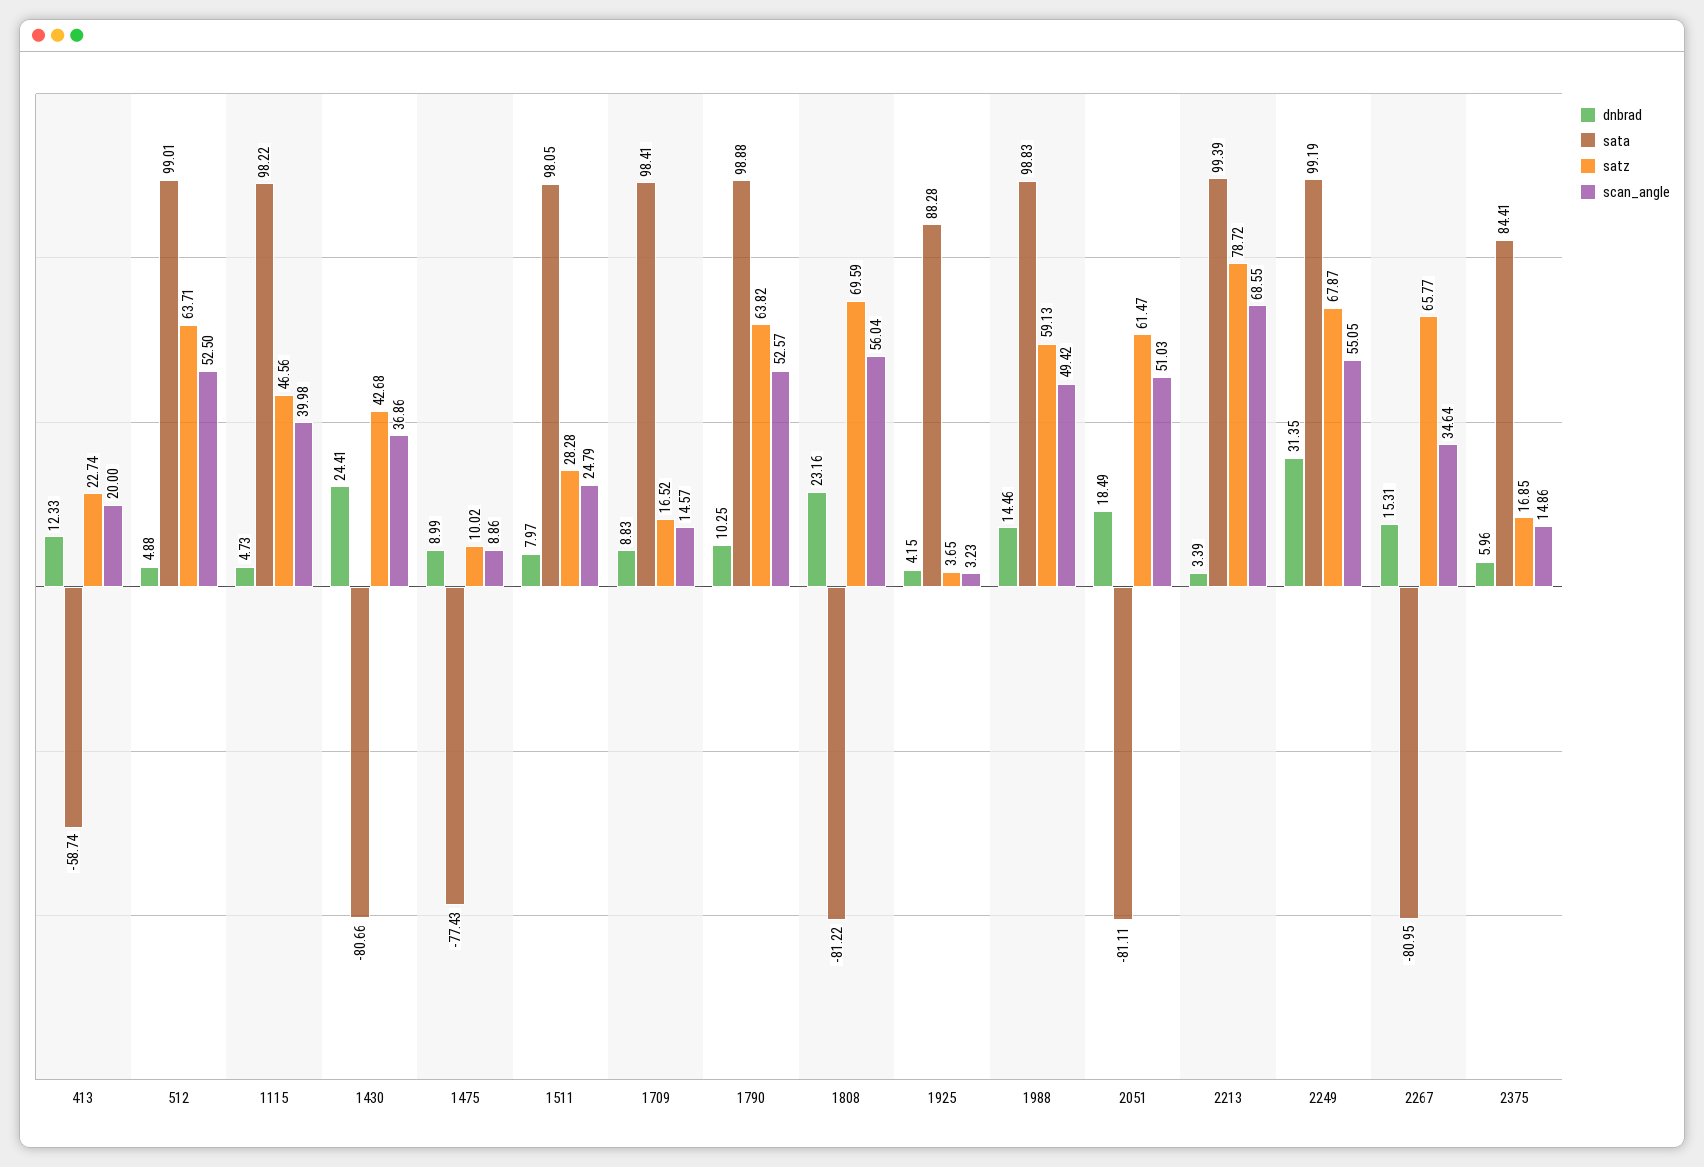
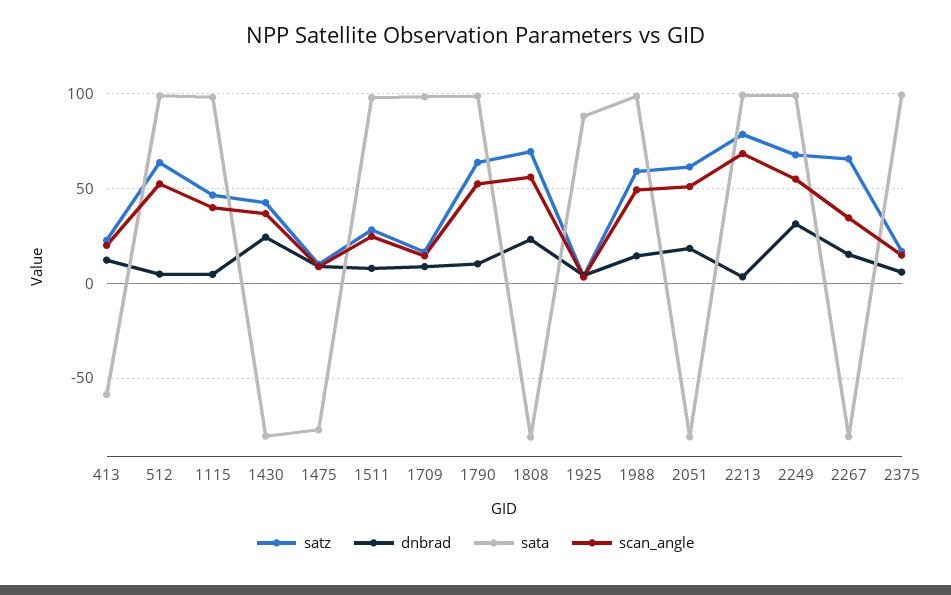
  {
    "dnbrad": {
      "413": 12.33,
      "512": 4.88,
      "1115": 4.73,
      "1430": 24.41,
      "1475": 8.99,
      "1511": 7.97,
      "1709": 8.83,
      "1790": 10.25,
      "1808": 23.16,
      "1925": 4.15,
      "1988": 14.46,
      "2051": 18.49,
      "2213": 3.39,
      "2249": 31.35,
      "2267": 15.31,
      "2375": 5.96
    },
    "sata": {
      "413": -58.74,
      "512": 99.01,
      "1115": 98.22,
      "1430": -80.66,
      "1475": -77.43,
      "1511": 98.05,
      "1709": 98.41,
      "1790": 98.88,
      "1808": -81.22,
      "1925": 88.28,
      "1988": 98.83,
      "2051": -81.11,
      "2213": 99.39,
      "2249": 99.19,
      "2267": -80.95,
-     "2375": 84.41
+     "2375": 100
    },
    "satz": {
      "413": 22.74,
      "512": 63.71,
      "1115": 46.56,
      "1430": 42.68,
      "1475": 10.02,
      "1511": 28.28,
      "1709": 16.52,
      "1790": 63.82,
      "1808": 69.59,
      "1925": 3.65,
      "1988": 59.13,
      "2051": 61.47,
      "2213": 78.72,
      "2249": 67.87,
      "2267": 65.77,
      "2375": 16.85
    },
    "scan_angle": {
      "413": 20,
      "512": 52.5,
      "1115": 39.98,
      "1430": 36.86,
      "1475": 8.86,
      "1511": 24.79,
      "1709": 14.57,
      "1790": 52.57,
      "1808": 56.04,
      "1925": 3.23,
      "1988": 49.42,
      "2051": 51.03,
      "2213": 68.55,
      "2249": 55.05,
      "2267": 34.64,
      "2375": 14.86
    }
  }

